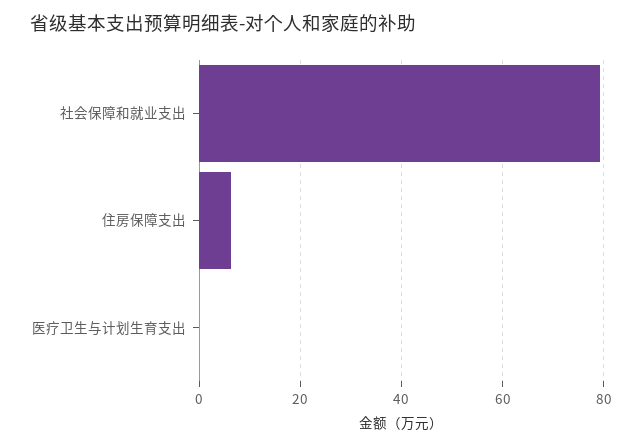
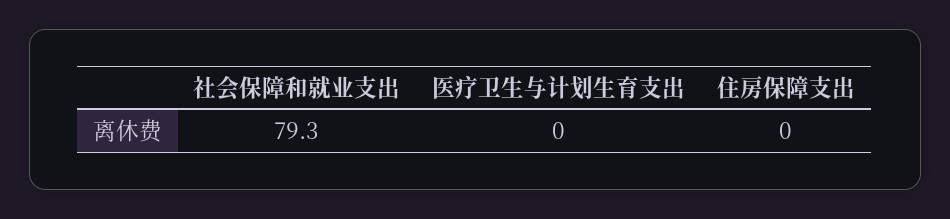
  {
    "社会保障和就业支出": 79.3,
-   "住房保障支出": 6,
+   "住房保障支出": 0,
    "医疗卫生与计划生育支出": 0
  }

